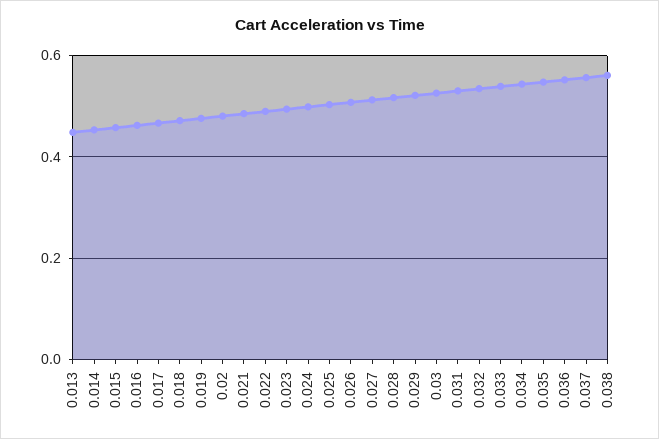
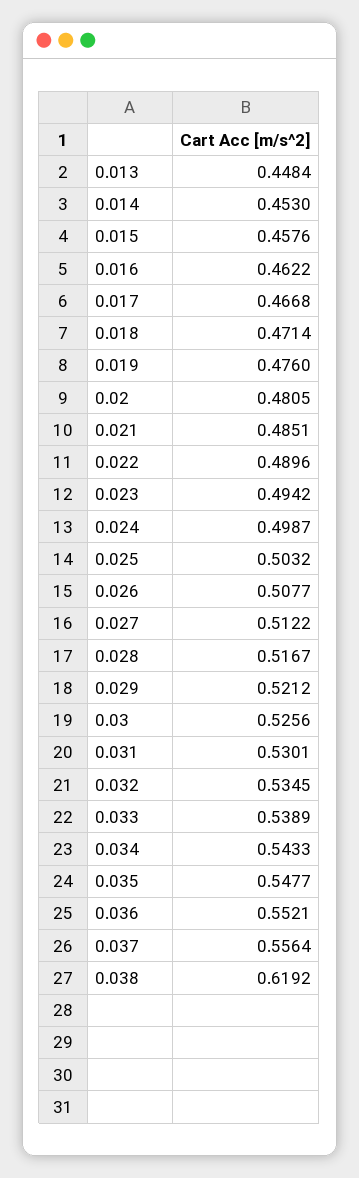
  {
    "0.013": 0.4484,
    "0.014": 0.453,
    "0.015": 0.4576,
    "0.016": 0.4622,
    "0.017": 0.4668,
    "0.018": 0.4714,
    "0.019": 0.476,
    "0.02": 0.4805,
    "0.021": 0.4851,
    "0.022": 0.4896,
    "0.023": 0.4942,
    "0.024": 0.4987,
    "0.025": 0.5032,
    "0.026": 0.5077,
    "0.027": 0.5122,
    "0.028": 0.5167,
    "0.029": 0.5212,
    "0.03": 0.5256,
    "0.031": 0.5301,
    "0.032": 0.5345,
    "0.033": 0.5389,
    "0.034": 0.5433,
    "0.035": 0.5477,
    "0.036": 0.5521,
    "0.037": 0.5564,
-   "0.038": 0.56
+   "0.038": 0.6192
  }

